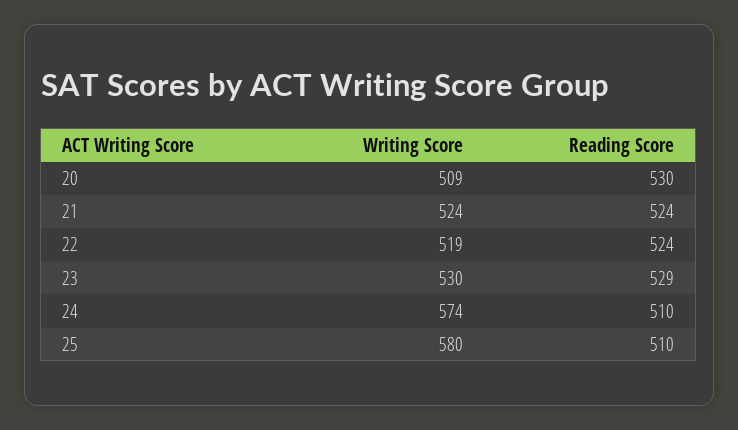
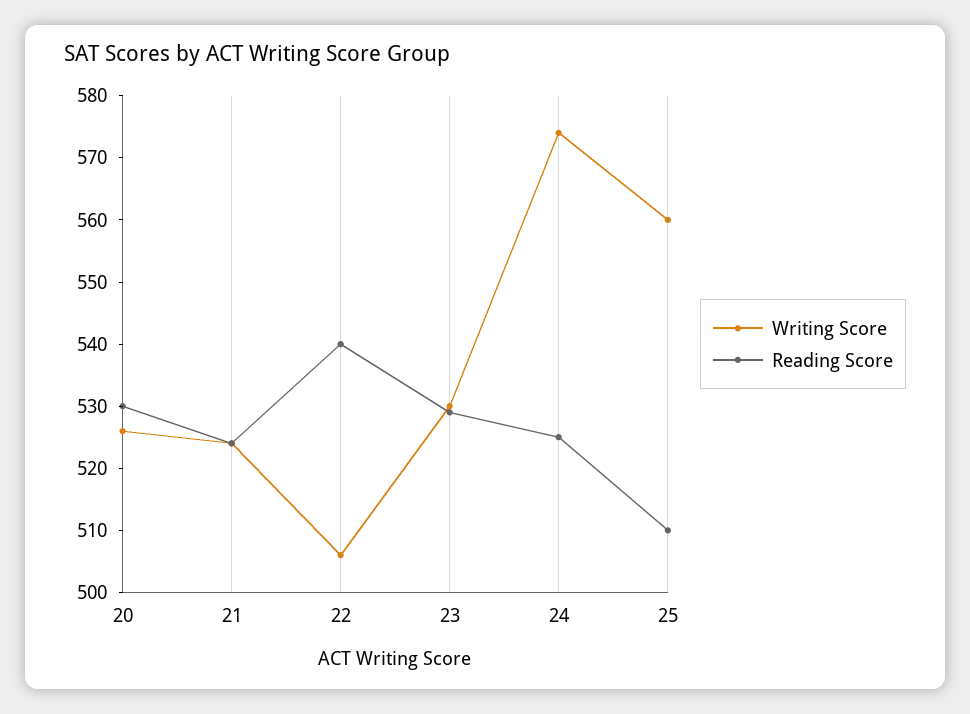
  {
    "Writing Score": {
-     "20": 509,
+     "20": 525,
      "21": 524,
-     "22": 519,
+     "22": 505,
      "23": 530,
      "24": 574,
-     "25": 580
+     "25": 560
    },
    "Reading Score": {
      "20": 530,
      "21": 524,
-     "22": 524,
+     "22": 540,
      "23": 529,
-     "24": 510,
+     "24": 525,
      "25": 510
    }
  }

